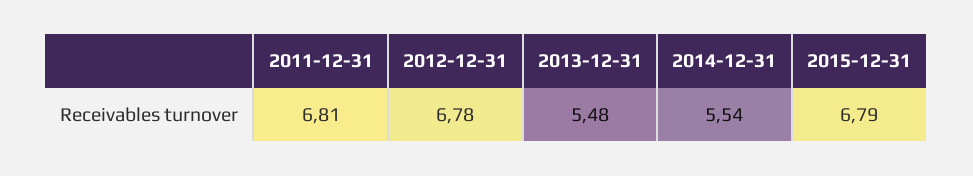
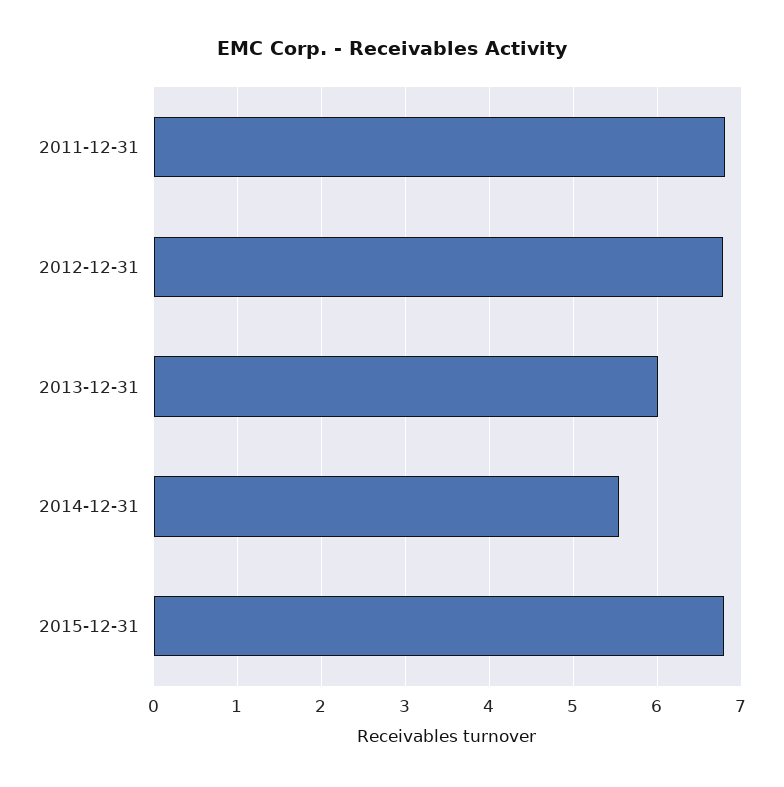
  {
    "2011-12-31": 6.81,
    "2012-12-31": 6.78,
-   "2013-12-31": 5.48,
+   "2013-12-31": 6,
    "2014-12-31": 5.54,
    "2015-12-31": 6.79
  }

